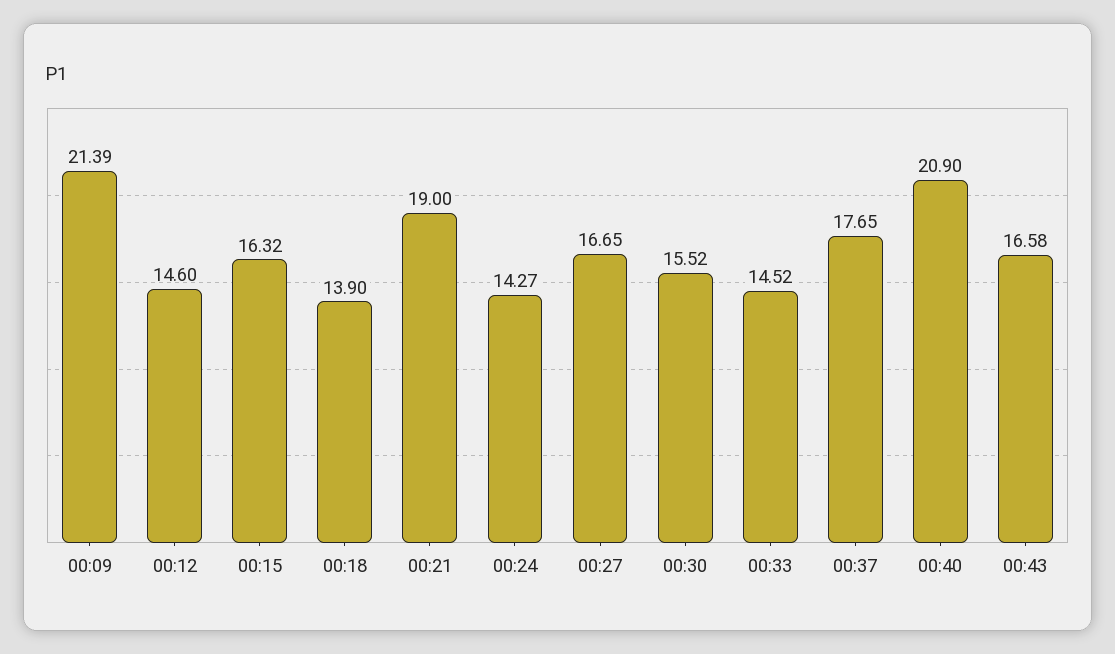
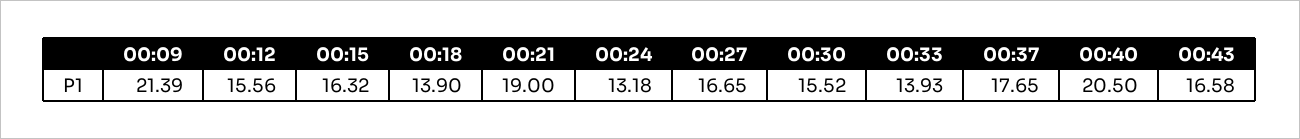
  {
    "00:09": 21.39,
-   "00:12": 14.6,
+   "00:12": 15.56,
    "00:15": 16.32,
    "00:18": 13.9,
    "00:21": 19,
-   "00:24": 14.27,
+   "00:24": 13.18,
    "00:27": 16.65,
    "00:30": 15.52,
-   "00:33": 14.52,
+   "00:33": 13.93,
    "00:37": 17.65,
-   "00:40": 20.9,
+   "00:40": 20.5,
    "00:43": 16.58
  }

